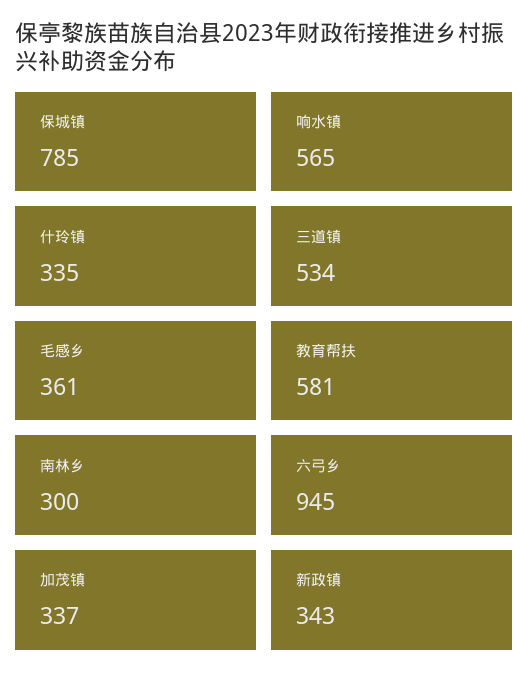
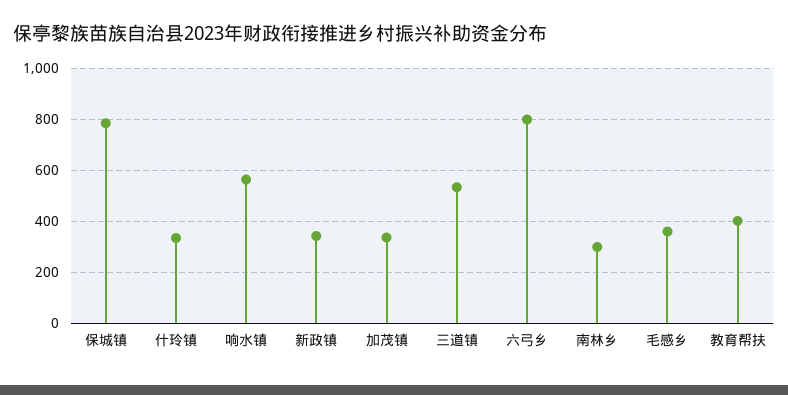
  {
    "保城镇": 785,
    "响水镇": 565,
    "什玲镇": 335,
    "三道镇": 534,
    "毛感乡": 361,
-   "教育帮扶": 581,
+   "教育帮扶": 400,
    "南林乡": 300,
-   "六弓乡": 945,
+   "六弓乡": 800,
    "加茂镇": 337,
    "新政镇": 343
  }

